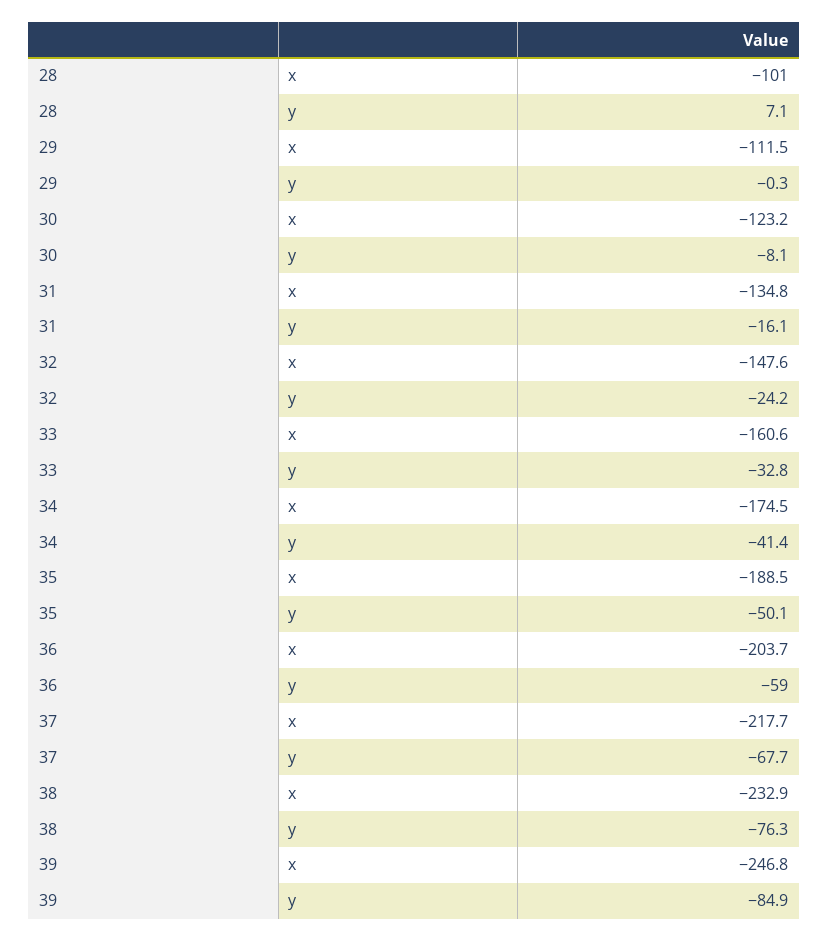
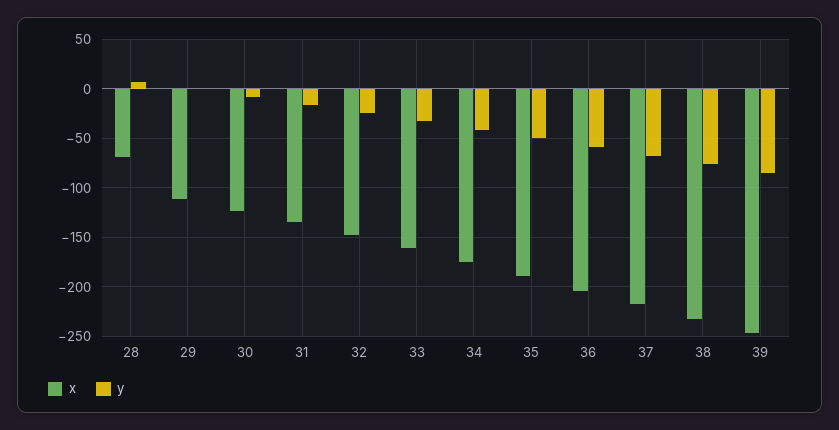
  {
    "x": {
-     "28": -101,
+     "28": -70,
      "29": -111.5,
      "30": -123.2,
      "31": -134.8,
      "32": -147.6,
      "33": -160.6,
      "34": -174.5,
      "35": -188.5,
      "36": -203.7,
      "37": -217.7,
      "38": -232.9,
      "39": -246.8
    },
    "y": {
      "28": 7.1,
      "29": -0.3,
      "30": -8.1,
      "31": -16.1,
      "32": -24.2,
      "33": -32.8,
      "34": -41.4,
      "35": -50.1,
      "36": -59,
      "37": -67.7,
      "38": -76.3,
      "39": -84.9
    }
  }

